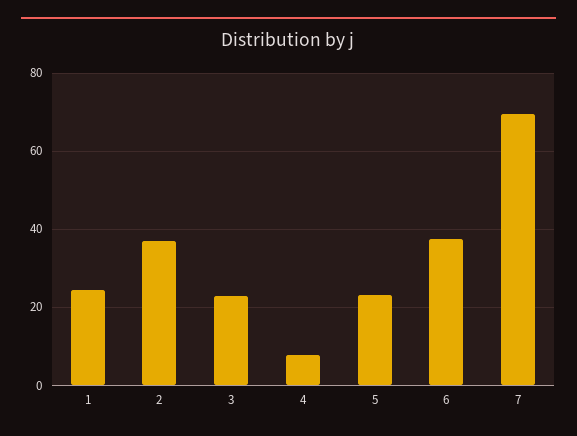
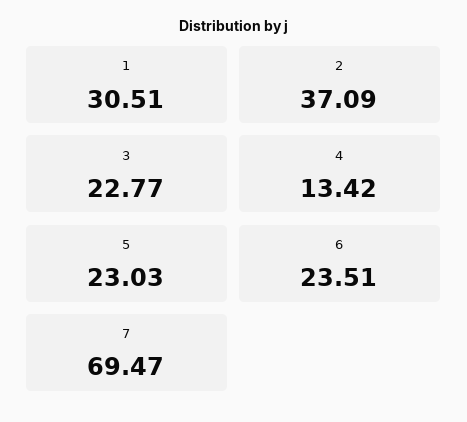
  {
-   "1": 24,
+   "1": 30.51,
    "2": 37.09,
    "3": 22.77,
-   "4": 8,
+   "4": 13.42,
    "5": 23.03,
-   "6": 38,
+   "6": 23.51,
    "7": 69.47
  }

